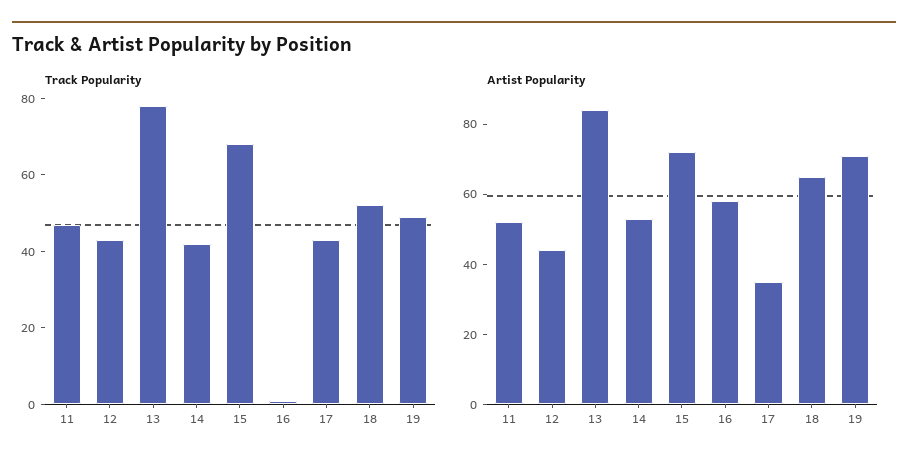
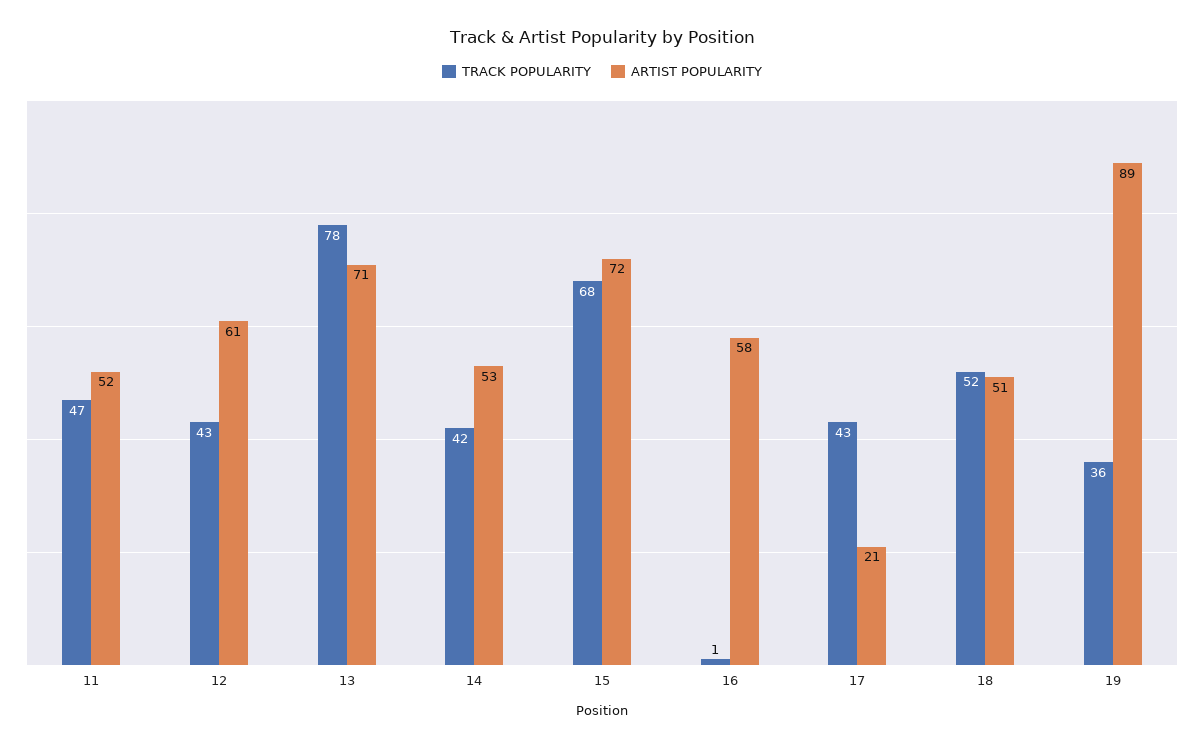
  {
    "Track Popularity": {
      "11": 47,
      "12": 43,
      "13": 78,
      "14": 42,
      "15": 68,
      "16": 1,
      "17": 43,
      "18": 52,
-     "19": 50
+     "19": 36
    },
    "Artist Popularity": {
      "11": 52,
-     "12": 45,
+     "12": 61,
-     "13": 85,
+     "13": 71,
      "14": 53,
      "15": 72,
      "16": 58,
-     "17": 35,
+     "17": 21,
-     "18": 65,
+     "18": 51,
-     "19": 70
+     "19": 89
    }
  }

